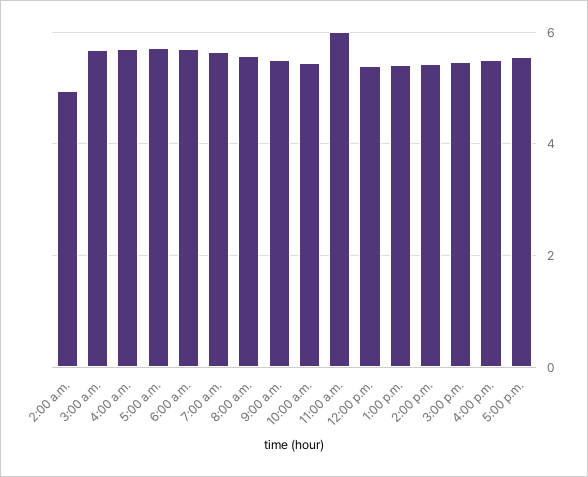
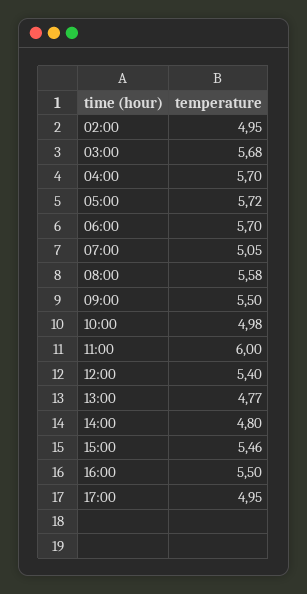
  {
    "2:00 a.m.": 4.95,
    "3:00 a.m.": 5.68,
    "4:00 a.m.": 5.7,
    "5:00 a.m.": 5.72,
    "6:00 a.m.": 5.7,
-   "7:00 a.m.": 5.6,
+   "7:00 a.m.": 5.05,
    "8:00 a.m.": 5.58,
    "9:00 a.m.": 5.5,
-   "10:00 a.m.": 5.4,
+   "10:00 a.m.": 4.98,
    "11:00 a.m.": 6,
    "12:00 p.m.": 5.4,
-   "1:00 p.m.": 5.4,
+   "1:00 p.m.": 4.77,
-   "2:00 p.m.": 5.4,
+   "2:00 p.m.": 4.8,
    "3:00 p.m.": 5.46,
    "4:00 p.m.": 5.5,
-   "5:00 p.m.": 5.6
+   "5:00 p.m.": 4.95
  }

